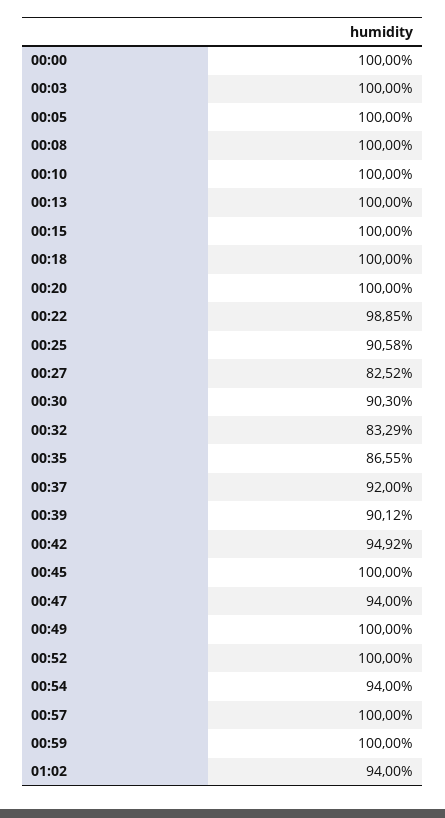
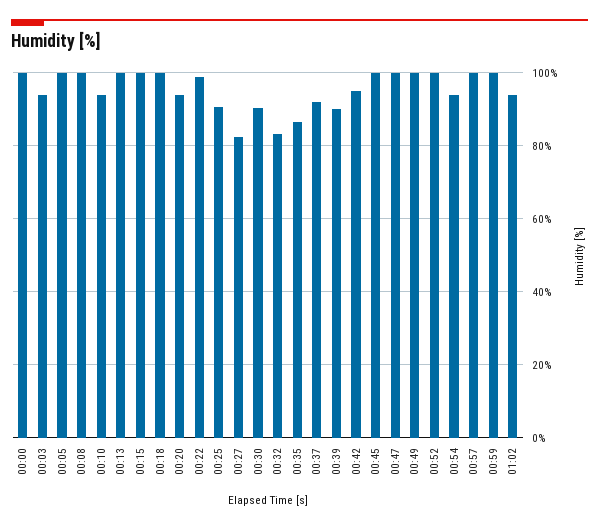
  {
    "00:00": 100,
-   "00:03": 100,
+   "00:03": 94,
    "00:05": 100,
    "00:08": 100,
-   "00:10": 100,
+   "00:10": 94,
    "00:13": 100,
    "00:15": 100,
    "00:18": 100,
-   "00:20": 100,
+   "00:20": 94,
    "00:22": 98.85,
    "00:25": 90.58,
    "00:27": 82.52,
    "00:30": 90.3,
    "00:32": 83.29,
    "00:35": 86.55,
    "00:37": 92,
    "00:39": 90.12,
    "00:42": 94.92,
    "00:45": 100,
-   "00:47": 94,
+   "00:47": 100,
    "00:49": 100,
    "00:52": 100,
    "00:54": 94,
    "00:57": 100,
    "00:59": 100,
    "01:02": 94
  }

